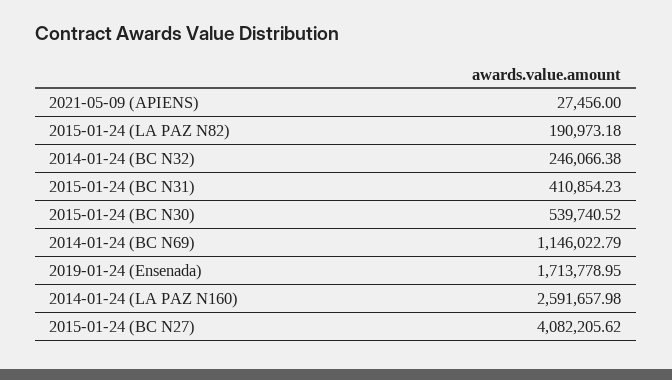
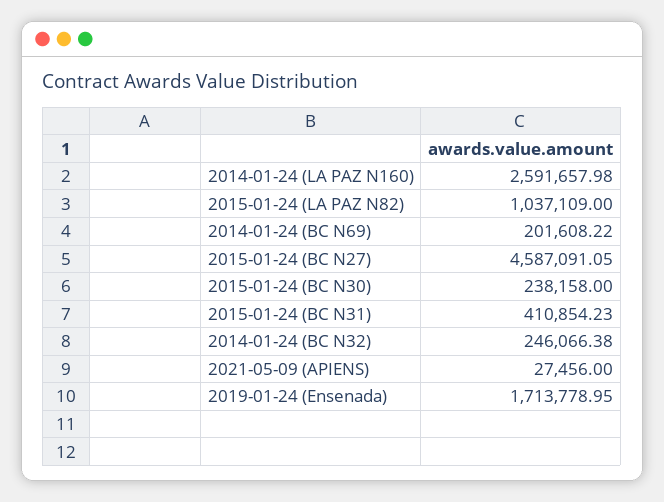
  {
    "2021-05-09 (APIENS)": 27456,
-   "2015-01-24 (LA PAZ N82)": 190973.18,
+   "2015-01-24 (LA PAZ N82)": 1037109,
    "2014-01-24 (BC N32)": 246066.38,
    "2015-01-24 (BC N31)": 410854.23,
-   "2015-01-24 (BC N30)": 539740.52,
+   "2015-01-24 (BC N30)": 238158,
-   "2014-01-24 (BC N69)": 1146022.79,
+   "2014-01-24 (BC N69)": 201608.22,
    "2019-01-24 (Ensenada)": 1713778.95,
    "2014-01-24 (LA PAZ N160)": 2591657.98,
-   "2015-01-24 (BC N27)": 4082205.62
+   "2015-01-24 (BC N27)": 4587091.05
  }

